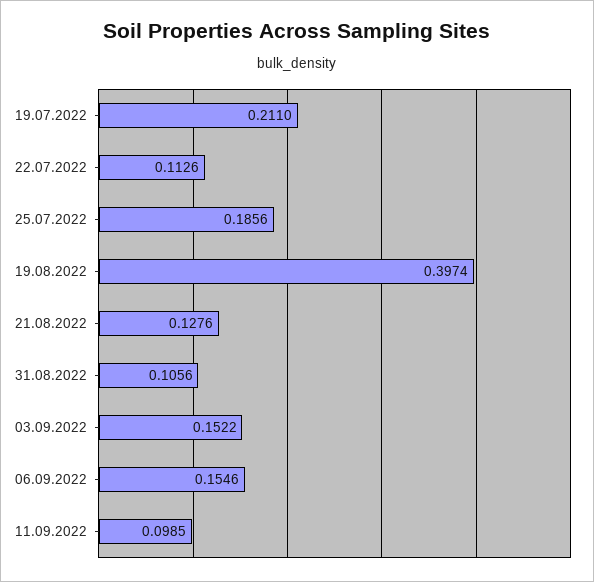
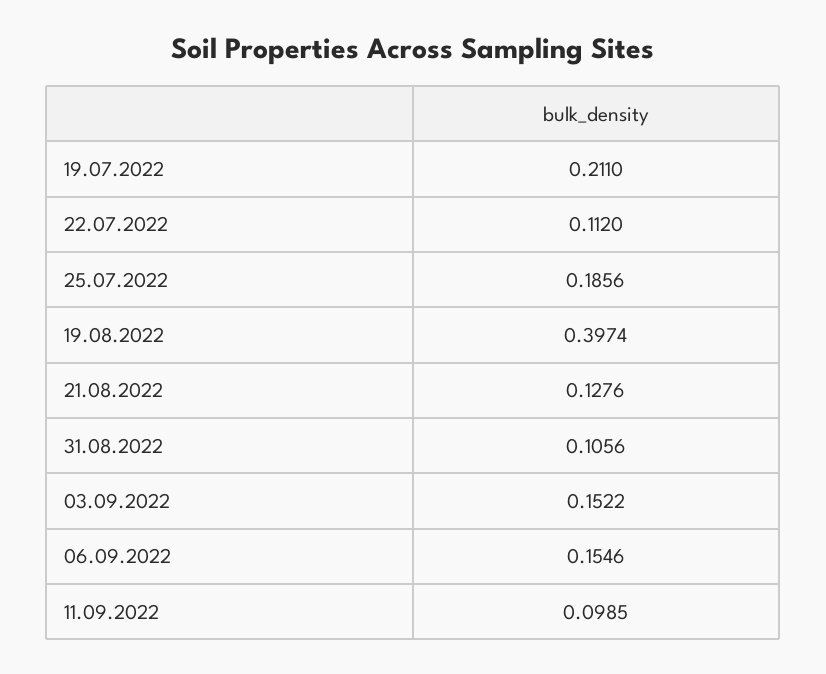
  {
    "19.07.2022": 0.211,
-   "22.07.2022": 0.1126,
+   "22.07.2022": 0.112,
    "25.07.2022": 0.1856,
    "19.08.2022": 0.3974,
    "21.08.2022": 0.1276,
    "31.08.2022": 0.1056,
    "03.09.2022": 0.1522,
    "06.09.2022": 0.1546,
    "11.09.2022": 0.0985
  }

